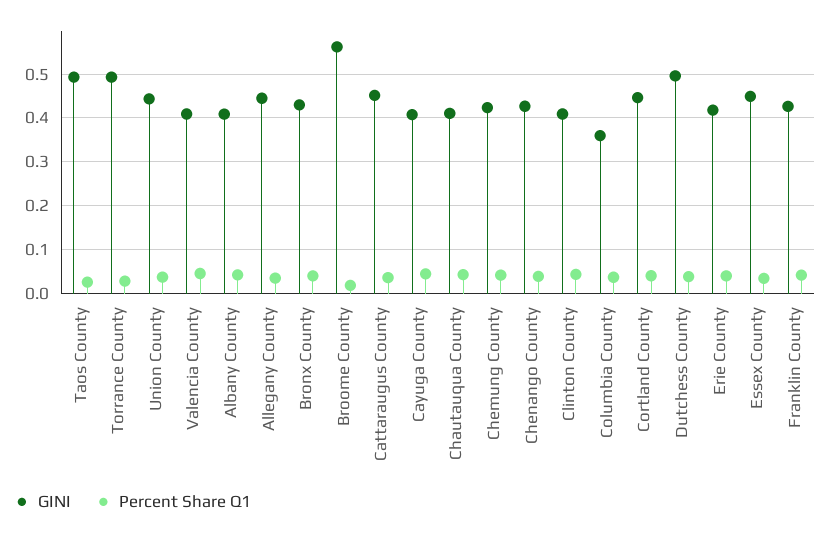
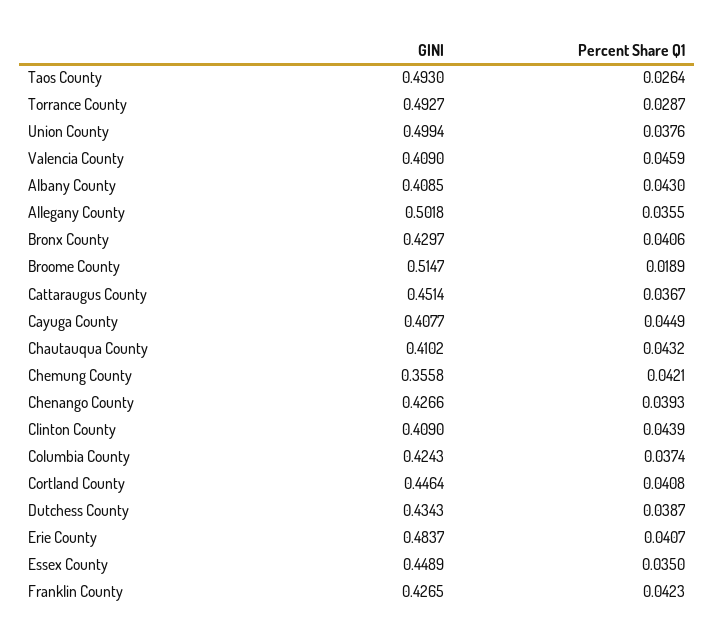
  {
    "GINI": {
      "Taos County": 0.493,
      "Torrance County": 0.4927,
-     "Union County": 0.44,
+     "Union County": 0.4994,
      "Valencia County": 0.409,
      "Albany County": 0.4085,
-     "Allegany County": 0.44,
+     "Allegany County": 0.5018,
      "Bronx County": 0.4297,
-     "Broome County": 0.56,
+     "Broome County": 0.5147,
      "Cattaraugus County": 0.4514,
      "Cayuga County": 0.4077,
      "Chautauqua County": 0.4102,
-     "Chemung County": 0.42,
+     "Chemung County": 0.3558,
      "Chenango County": 0.4266,
      "Clinton County": 0.409,
-     "Columbia County": 0.36,
+     "Columbia County": 0.4243,
      "Cortland County": 0.4464,
-     "Dutchess County": 0.5,
+     "Dutchess County": 0.4343,
-     "Erie County": 0.42,
+     "Erie County": 0.4837,
      "Essex County": 0.4489,
      "Franklin County": 0.4265
    },
    "Percent Share Q1": {
      "Taos County": 0.0264,
      "Torrance County": 0.0287,
      "Union County": 0.0376,
      "Valencia County": 0.0459,
      "Albany County": 0.043,
      "Allegany County": 0.0355,
      "Bronx County": 0.0406,
      "Broome County": 0.0189,
      "Cattaraugus County": 0.0367,
      "Cayuga County": 0.0449,
      "Chautauqua County": 0.0432,
      "Chemung County": 0.0421,
      "Chenango County": 0.0393,
      "Clinton County": 0.0439,
      "Columbia County": 0.0374,
      "Cortland County": 0.0408,
      "Dutchess County": 0.0387,
      "Erie County": 0.0407,
      "Essex County": 0.035,
      "Franklin County": 0.0423
    }
  }

